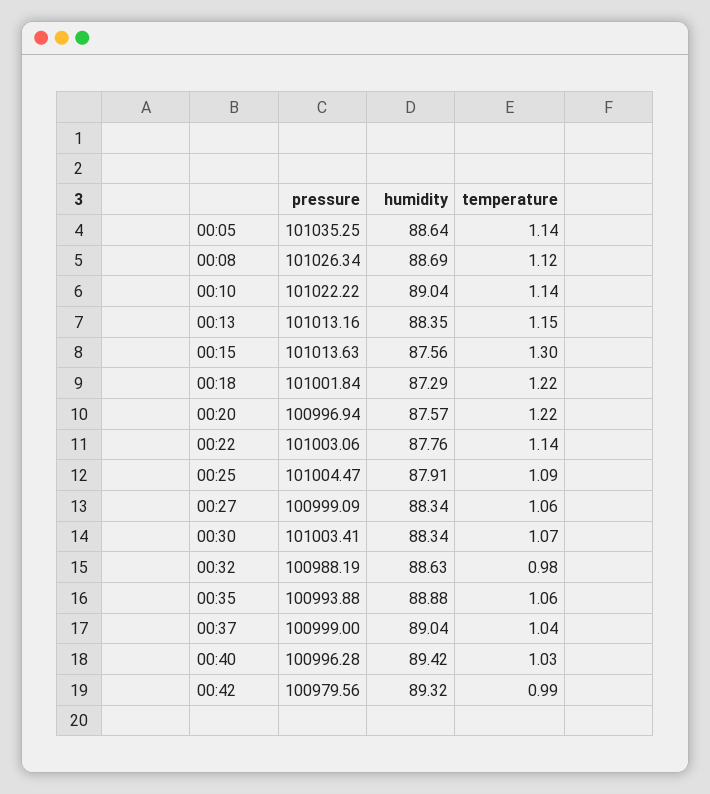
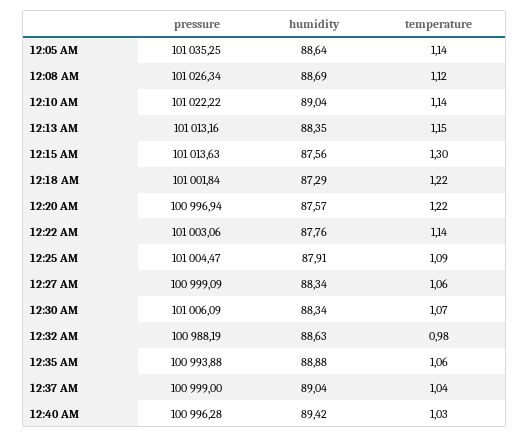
  {
    "pressure": {
      "00:05": 101035.25,
      "00:08": 101026.34,
      "00:10": 101022.22,
      "00:13": 101013.16,
      "00:15": 101013.63,
      "00:18": 101001.84,
      "00:20": 100996.94,
      "00:22": 101003.06,
      "00:25": 101004.47,
      "00:27": 100999.09,
-     "00:30": 101003.41,
+     "00:30": 101006.09,
      "00:32": 100988.19,
      "00:35": 100993.88,
      "00:37": 100999,
-     "00:40": 100996.28,
+     "00:40": 100996.28
-     "00:42": 100979.56
    },
    "humidity": {
      "00:05": 88.64,
      "00:08": 88.69,
      "00:10": 89.04,
      "00:13": 88.35,
      "00:15": 87.56,
      "00:18": 87.29,
      "00:20": 87.57,
      "00:22": 87.76,
      "00:25": 87.91,
      "00:27": 88.34,
      "00:30": 88.34,
      "00:32": 88.63,
      "00:35": 88.88,
      "00:37": 89.04,
-     "00:40": 89.42,
+     "00:40": 89.42
-     "00:42": 89.32
    },
    "temperature": {
      "00:05": 1.14,
      "00:08": 1.12,
      "00:10": 1.14,
      "00:13": 1.15,
      "00:15": 1.3,
      "00:18": 1.22,
      "00:20": 1.22,
      "00:22": 1.14,
      "00:25": 1.09,
      "00:27": 1.06,
      "00:30": 1.07,
      "00:32": 0.98,
      "00:35": 1.06,
      "00:37": 1.04,
-     "00:40": 1.03,
+     "00:40": 1.03
-     "00:42": 0.99
    }
  }

